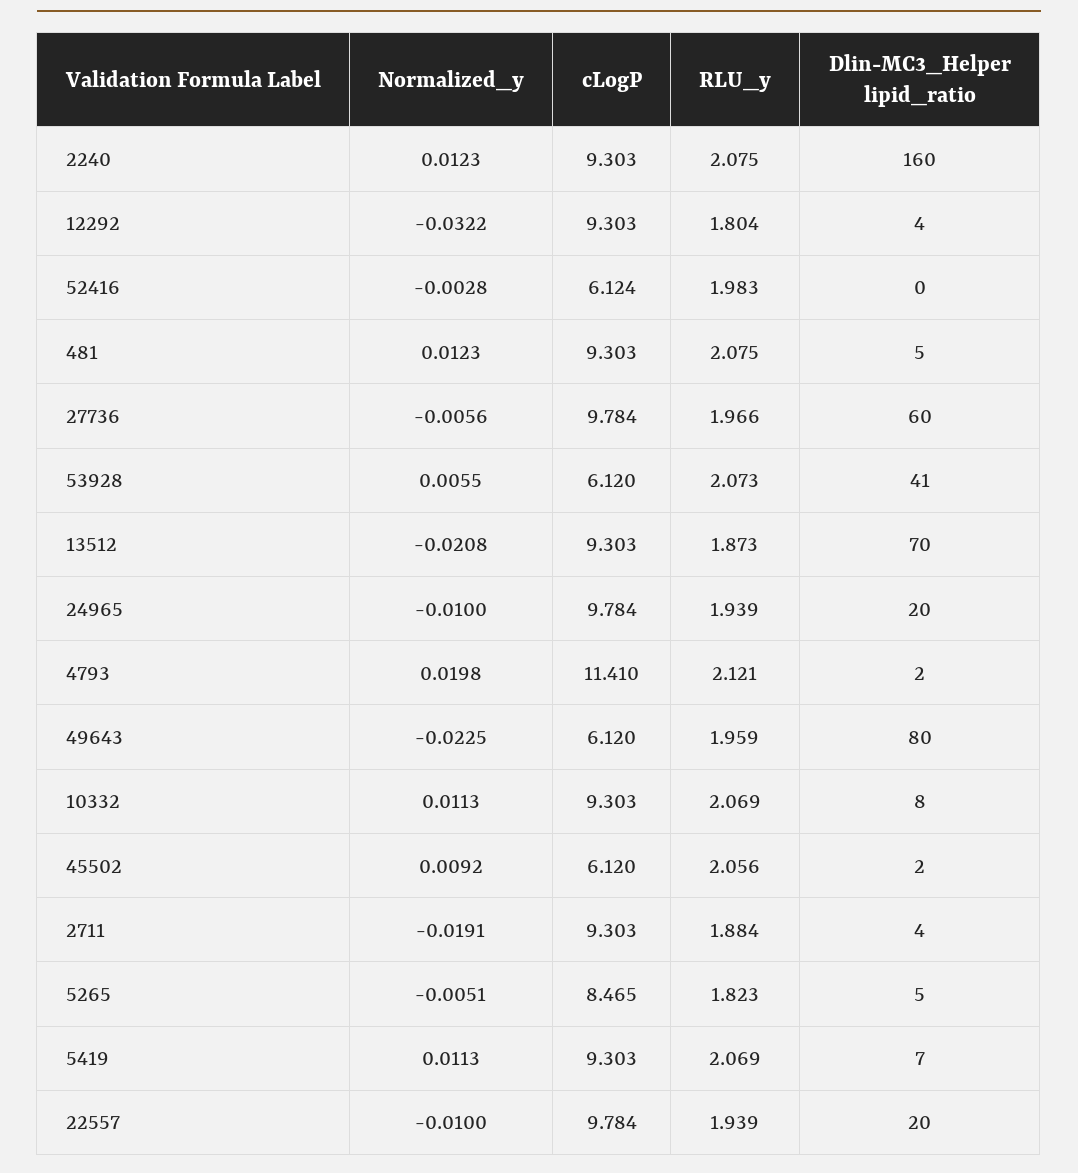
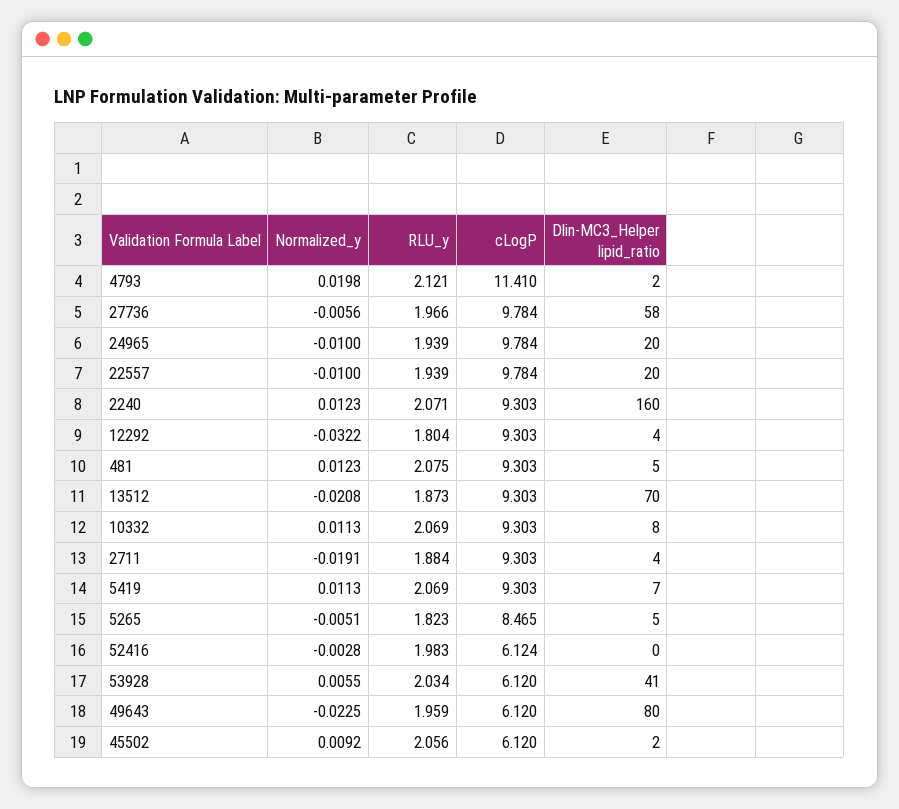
  {
    "Normalized_y": {
      "2240": 0.0123,
      "12292": -0.0322,
      "52416": -0.0028,
      "481": 0.0123,
      "27736": -0.0056,
      "53928": 0.0055,
      "13512": -0.0208,
      "24965": -0.01,
      "4793": 0.0198,
      "49643": -0.0225,
      "10332": 0.0113,
      "45502": 0.0092,
      "2711": -0.0191,
      "5265": -0.0051,
      "5419": 0.0113,
      "22557": -0.01
    },
    "cLogP": {
      "2240": 9.303,
      "12292": 9.303,
      "52416": 6.124,
      "481": 9.303,
      "27736": 9.784,
      "53928": 6.12,
      "13512": 9.303,
      "24965": 9.784,
      "4793": 11.41,
      "49643": 6.12,
      "10332": 9.303,
      "45502": 6.12,
      "2711": 9.303,
      "5265": 8.465,
      "5419": 9.303,
      "22557": 9.784
    },
    "RLU_y": {
-     "2240": 2.075,
+     "2240": 2.071,
      "12292": 1.804,
      "52416": 1.983,
      "481": 2.075,
      "27736": 1.966,
-     "53928": 2.073,
+     "53928": 2.034,
      "13512": 1.873,
      "24965": 1.939,
      "4793": 2.121,
      "49643": 1.959,
      "10332": 2.069,
      "45502": 2.056,
      "2711": 1.884,
      "5265": 1.823,
      "5419": 2.069,
      "22557": 1.939
    },
    "Dlin-MC3_Helper lipid_ratio": {
      "2240": 160,
      "12292": 4,
      "52416": 0,
      "481": 5,
-     "27736": 60,
+     "27736": 58,
      "53928": 41,
      "13512": 70,
      "24965": 20,
      "4793": 2,
      "49643": 80,
      "10332": 8,
      "45502": 2,
      "2711": 4,
      "5265": 5,
      "5419": 7,
      "22557": 20
    }
  }

